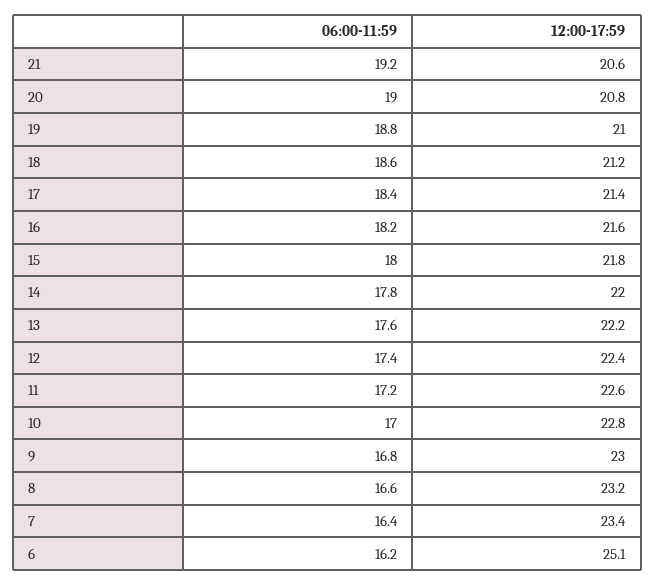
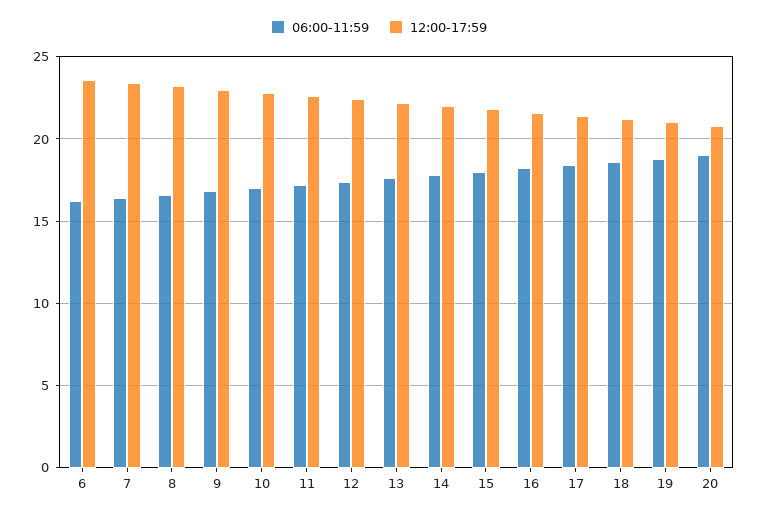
  {
    "06:00-11:59": {
-     "21": 19.2,
      "20": 19,
      "19": 18.8,
      "18": 18.6,
      "17": 18.4,
      "16": 18.2,
      "15": 18,
      "14": 17.8,
      "13": 17.6,
      "12": 17.4,
      "11": 17.2,
      "10": 17,
      "9": 16.8,
      "8": 16.6,
      "7": 16.4,
      "6": 16.2
    },
    "12:00-17:59": {
-     "21": 20.6,
      "20": 20.8,
      "19": 21,
      "18": 21.2,
      "17": 21.4,
      "16": 21.6,
      "15": 21.8,
      "14": 22,
      "13": 22.2,
      "12": 22.4,
      "11": 22.6,
      "10": 22.8,
      "9": 23,
      "8": 23.2,
      "7": 23.4,
-     "6": 25.1
+     "6": 23.5
    }
  }

